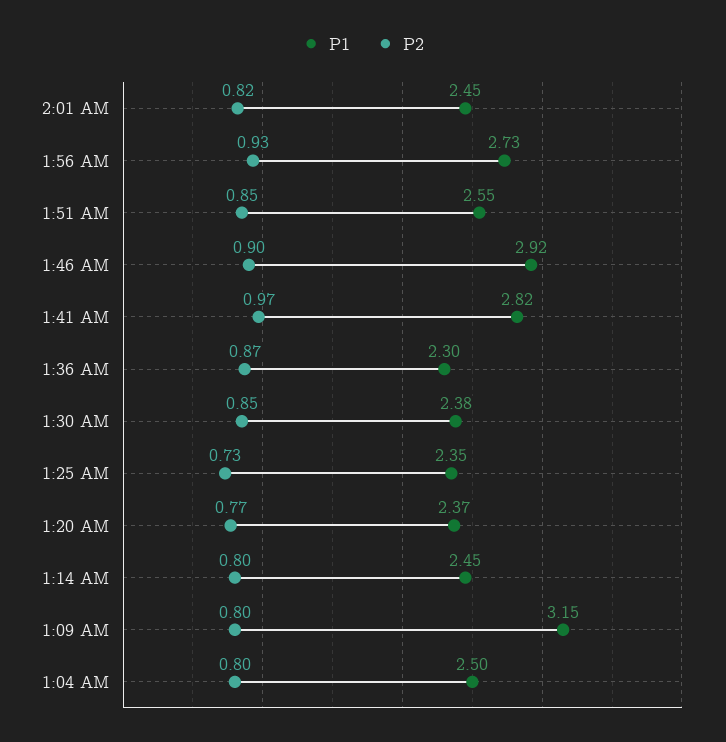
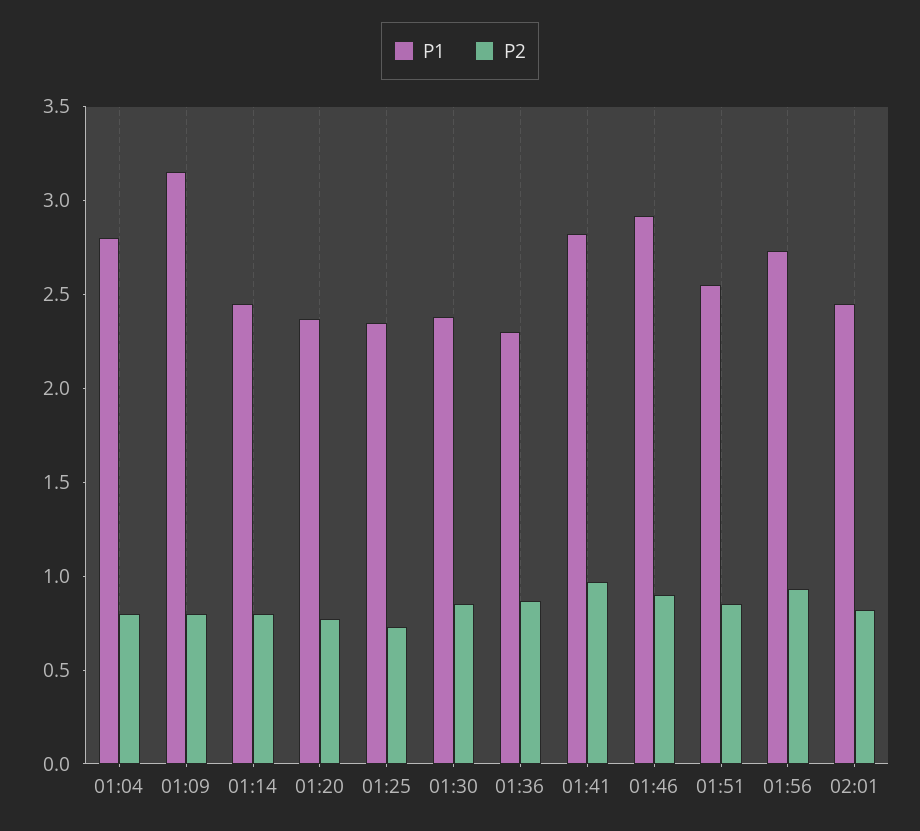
  {
    "P1": {
      "2:01 AM": 2.45,
      "1:56 AM": 2.73,
      "1:51 AM": 2.55,
      "1:46 AM": 2.92,
      "1:41 AM": 2.82,
      "1:36 AM": 2.3,
      "1:30 AM": 2.38,
      "1:25 AM": 2.35,
      "1:20 AM": 2.37,
      "1:14 AM": 2.45,
      "1:09 AM": 3.15,
-     "1:04 AM": 2.5
+     "1:04 AM": 2.8
    },
    "P2": {
      "2:01 AM": 0.82,
      "1:56 AM": 0.93,
      "1:51 AM": 0.85,
      "1:46 AM": 0.9,
      "1:41 AM": 0.97,
      "1:36 AM": 0.87,
      "1:30 AM": 0.85,
      "1:25 AM": 0.73,
      "1:20 AM": 0.77,
      "1:14 AM": 0.8,
      "1:09 AM": 0.8,
      "1:04 AM": 0.8
    }
  }

